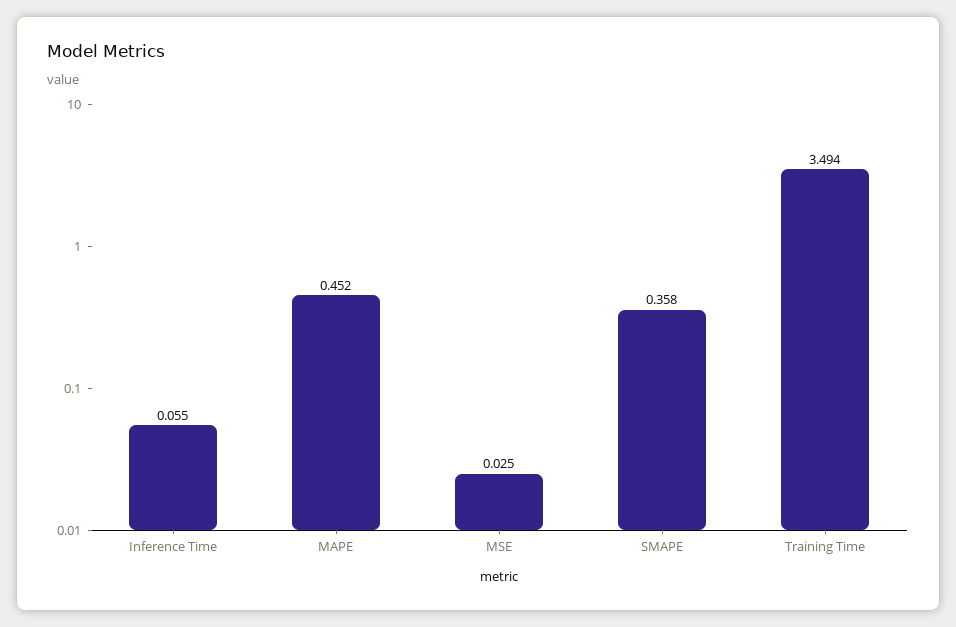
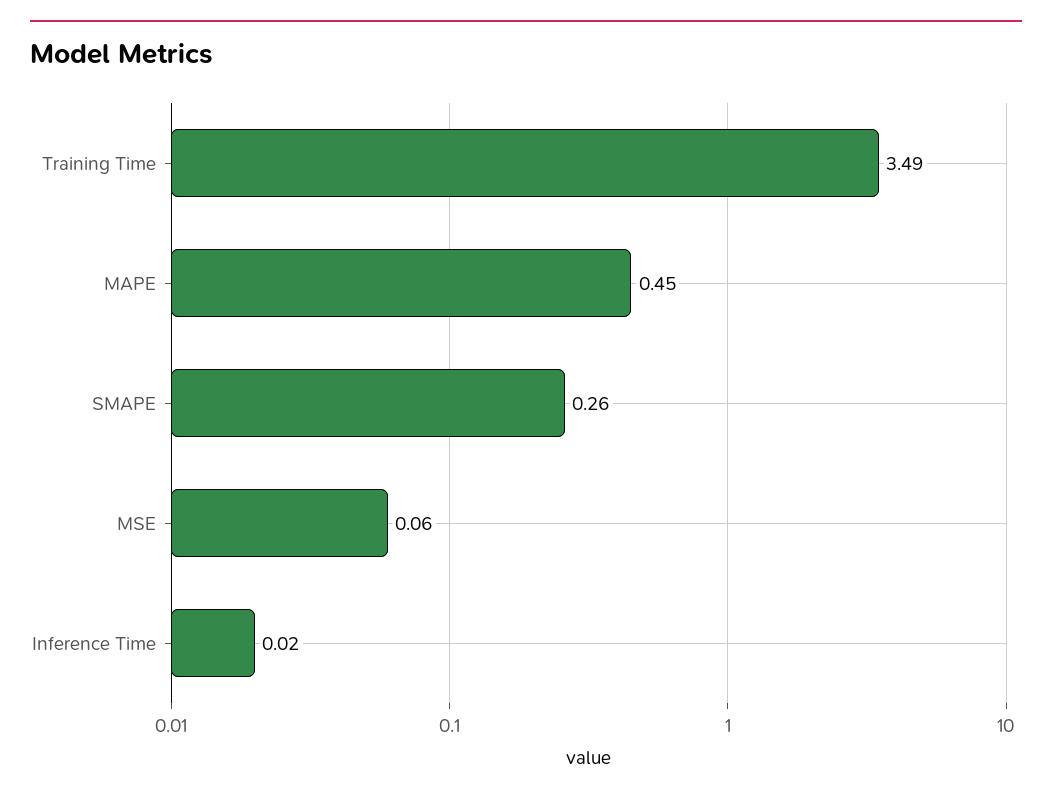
  {
-   "Inference Time": 0.055,
+   "Inference Time": 0.02,
    "MAPE": 0.452,
-   "MSE": 0.025,
+   "MSE": 0.06,
-   "SMAPE": 0.358,
+   "SMAPE": 0.26,
    "Training Time": 3.494
  }

